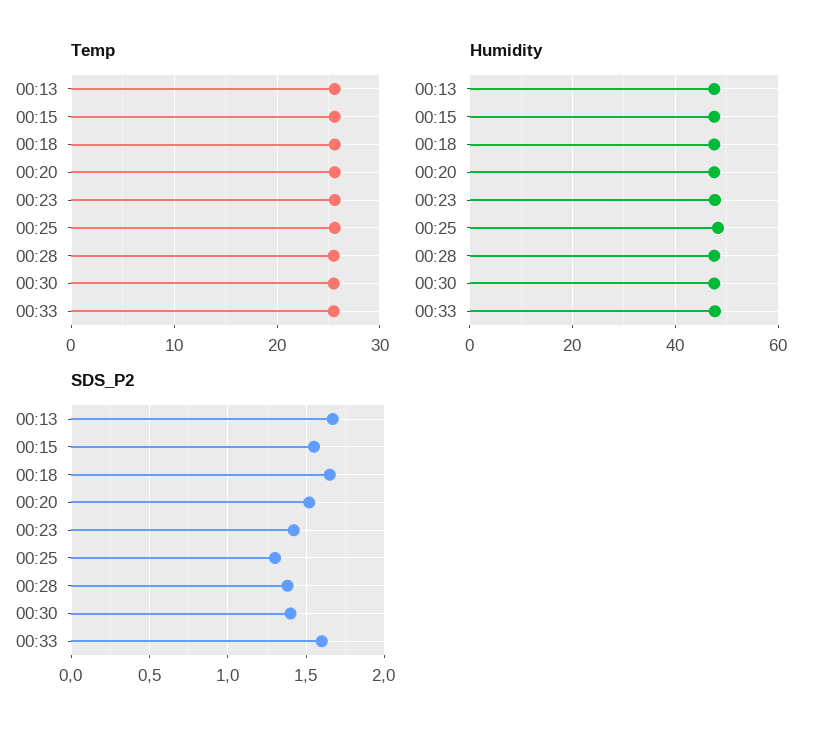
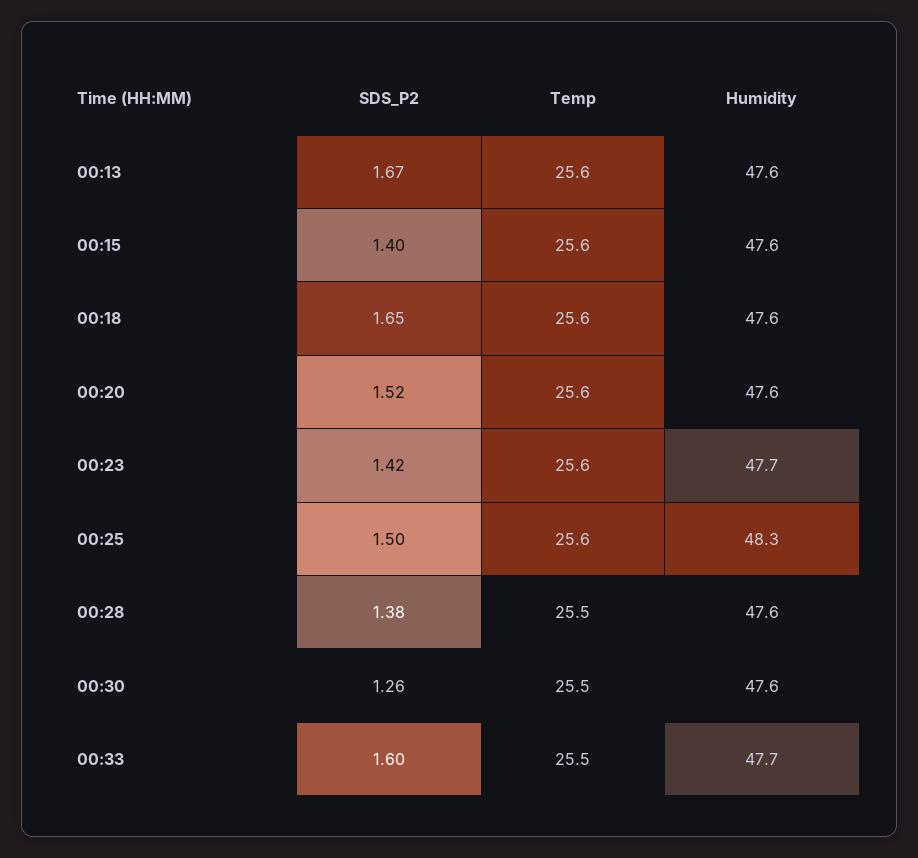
  {
    "Temp": {
      "00:13": 25.6,
      "00:15": 25.6,
      "00:18": 25.6,
      "00:20": 25.6,
      "00:23": 25.6,
      "00:25": 25.6,
      "00:28": 25.5,
      "00:30": 25.5,
      "00:33": 25.5
    },
    "Humidity": {
      "00:13": 47.6,
      "00:15": 47.6,
      "00:18": 47.6,
      "00:20": 47.6,
      "00:23": 47.7,
      "00:25": 48.3,
      "00:28": 47.6,
      "00:30": 47.6,
      "00:33": 47.7
    },
    "SDS_P2": {
      "00:13": 1.67,
-     "00:15": 1.55,
+     "00:15": 1.4,
      "00:18": 1.65,
      "00:20": 1.52,
      "00:23": 1.42,
-     "00:25": 1.3,
+     "00:25": 1.5,
      "00:28": 1.38,
-     "00:30": 1.4,
+     "00:30": 1.26,
      "00:33": 1.6
    }
  }

